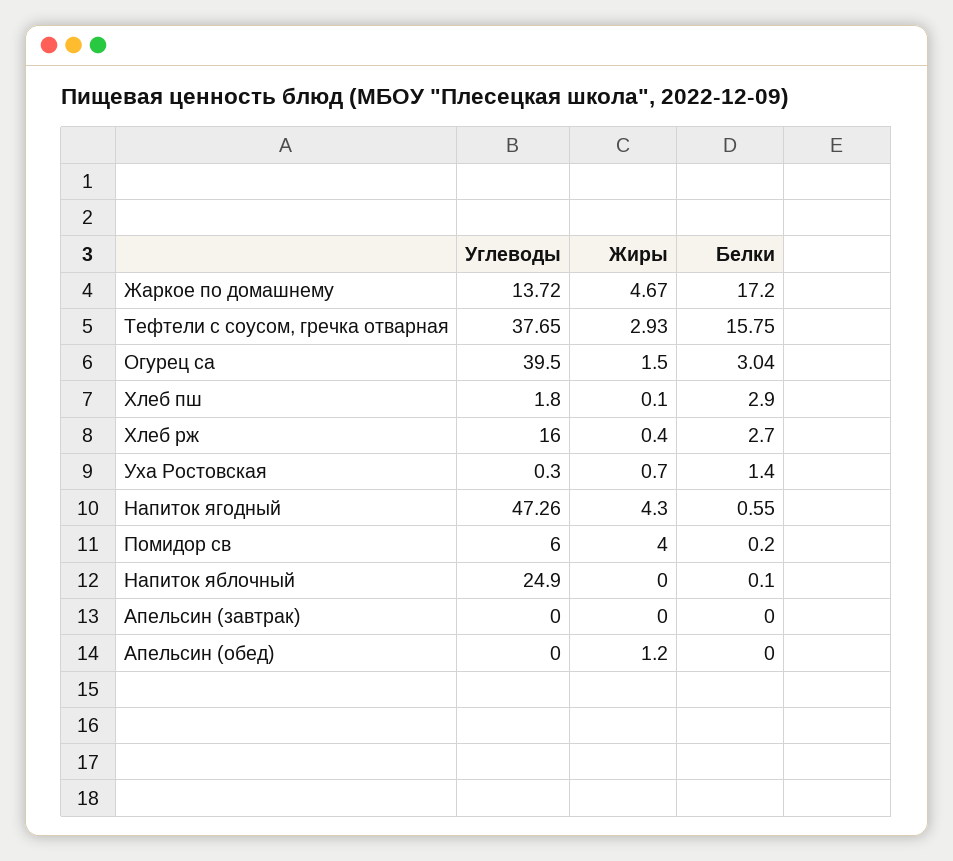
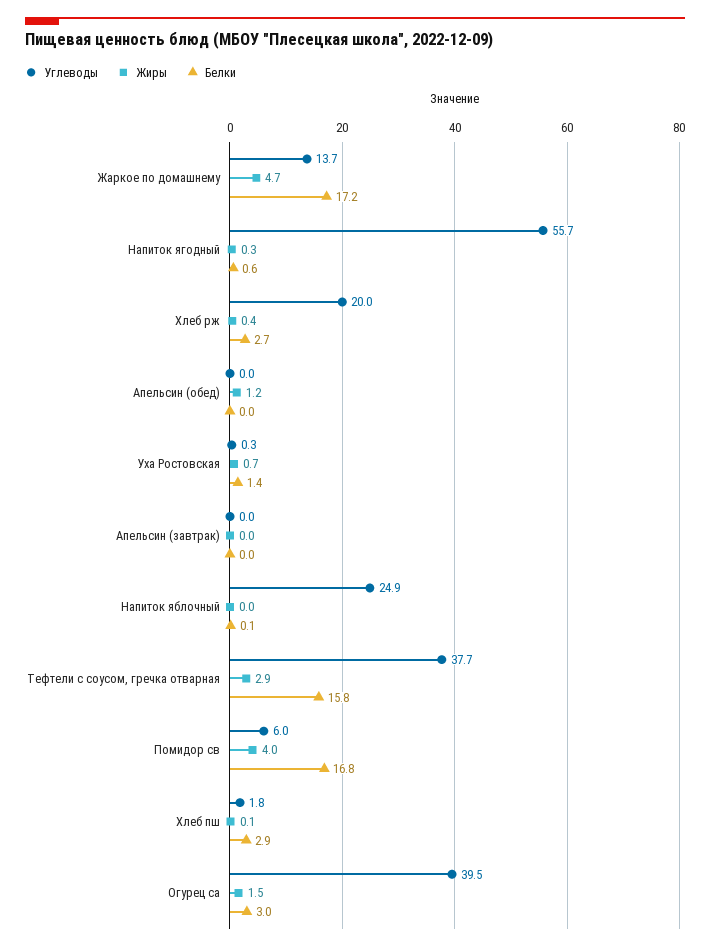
  {
    "Углеводы": {
      "Жаркое по домашнему": 13.72,
      "Тефтели с соусом, гречка отварная": 37.65,
      "Огурец са": 39.5,
      "Хлеб пш": 1.8,
-     "Хлеб рж": 16,
+     "Хлеб рж": 20,
      "Уха Ростовская": 0.3,
-     "Напиток ягодный": 47.26,
+     "Напиток ягодный": 55.7,
      "Помидор св": 6,
      "Напиток яблочный": 24.9,
      "Апельсин (завтрак)": 0,
      "Апельсин (обед)": 0
    },
    "Жиры": {
      "Жаркое по домашнему": 4.67,
      "Тефтели с соусом, гречка отварная": 2.93,
      "Огурец са": 1.5,
      "Хлеб пш": 0.1,
      "Хлеб рж": 0.4,
      "Уха Ростовская": 0.7,
-     "Напиток ягодный": 4.3,
+     "Напиток ягодный": 0.3,
      "Помидор св": 4,
      "Напиток яблочный": 0,
      "Апельсин (завтрак)": 0,
      "Апельсин (обед)": 1.2
    },
    "Белки": {
      "Жаркое по домашнему": 17.2,
      "Тефтели с соусом, гречка отварная": 15.75,
      "Огурец са": 3.04,
      "Хлеб пш": 2.9,
      "Хлеб рж": 2.7,
      "Уха Ростовская": 1.4,
      "Напиток ягодный": 0.55,
-     "Помидор св": 0.2,
+     "Помидор св": 16.8,
      "Напиток яблочный": 0.1,
      "Апельсин (завтрак)": 0,
      "Апельсин (обед)": 0
    }
  }

